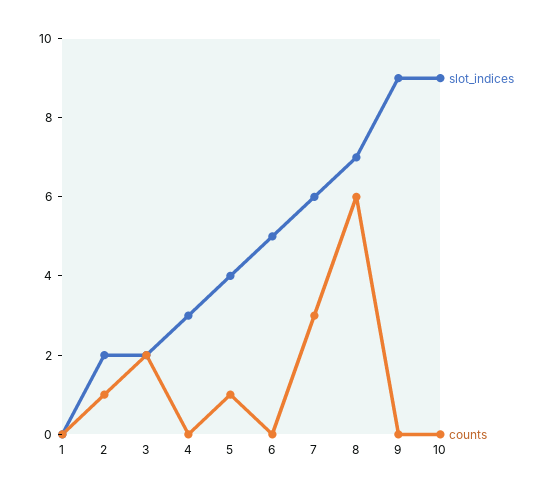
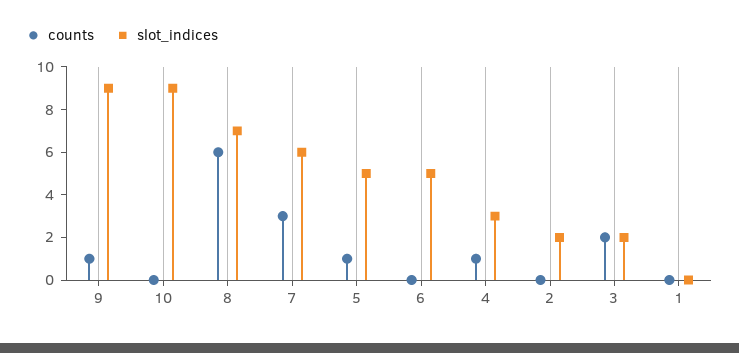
  {
    "slot_indices": {
      "1": 0,
      "2": 2,
      "3": 2,
      "4": 3,
-     "5": 4,
+     "5": 5,
      "6": 5,
      "7": 6,
      "8": 7,
      "9": 9,
      "10": 9
    },
    "counts": {
      "1": 0,
-     "2": 1,
+     "2": 0,
      "3": 2,
-     "4": 0,
+     "4": 1,
      "5": 1,
      "6": 0,
      "7": 3,
      "8": 6,
-     "9": 0,
+     "9": 1,
      "10": 0
    }
  }

